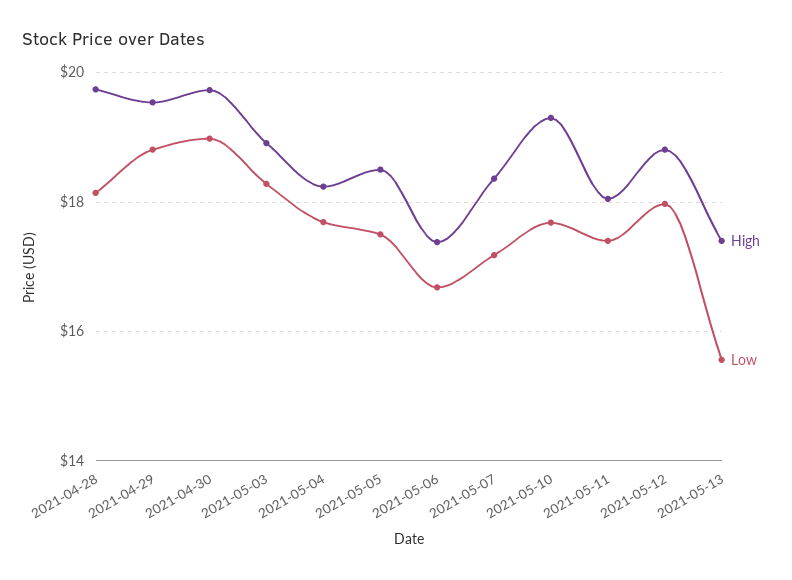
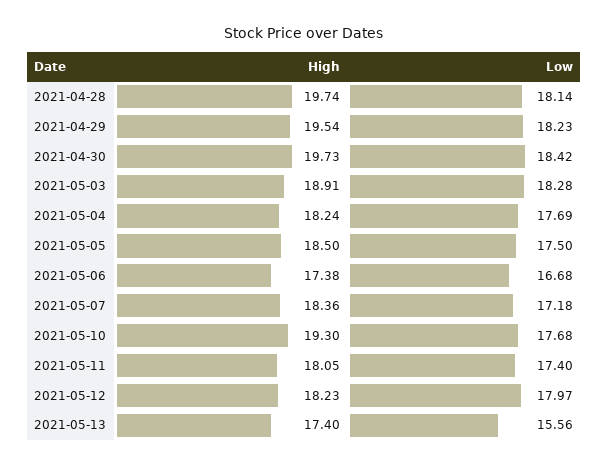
  {
    "High": {
      "2021-04-28": 19.74,
      "2021-04-29": 19.54,
      "2021-04-30": 19.73,
      "2021-05-03": 18.91,
      "2021-05-04": 18.24,
      "2021-05-05": 18.5,
      "2021-05-06": 17.38,
      "2021-05-07": 18.36,
      "2021-05-10": 19.3,
      "2021-05-11": 18.05,
-     "2021-05-12": 18.8,
+     "2021-05-12": 18.23,
      "2021-05-13": 17.4
    },
    "Low": {
      "2021-04-28": 18.14,
-     "2021-04-29": 18.8,
+     "2021-04-29": 18.23,
-     "2021-04-30": 19,
+     "2021-04-30": 18.42,
      "2021-05-03": 18.28,
      "2021-05-04": 17.69,
      "2021-05-05": 17.5,
      "2021-05-06": 16.68,
      "2021-05-07": 17.18,
      "2021-05-10": 17.68,
      "2021-05-11": 17.4,
      "2021-05-12": 17.97,
      "2021-05-13": 15.56
    }
  }

